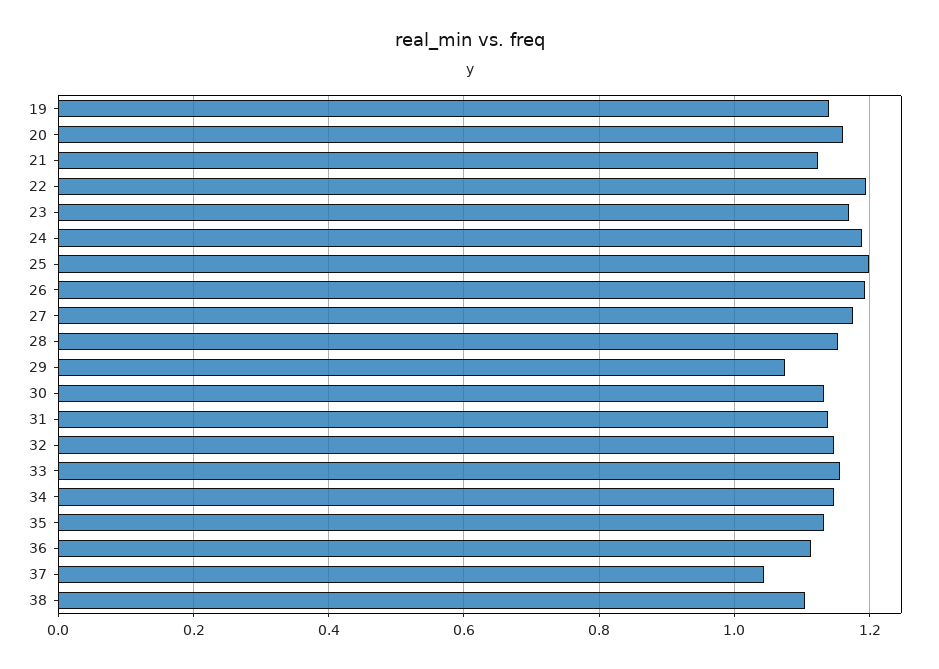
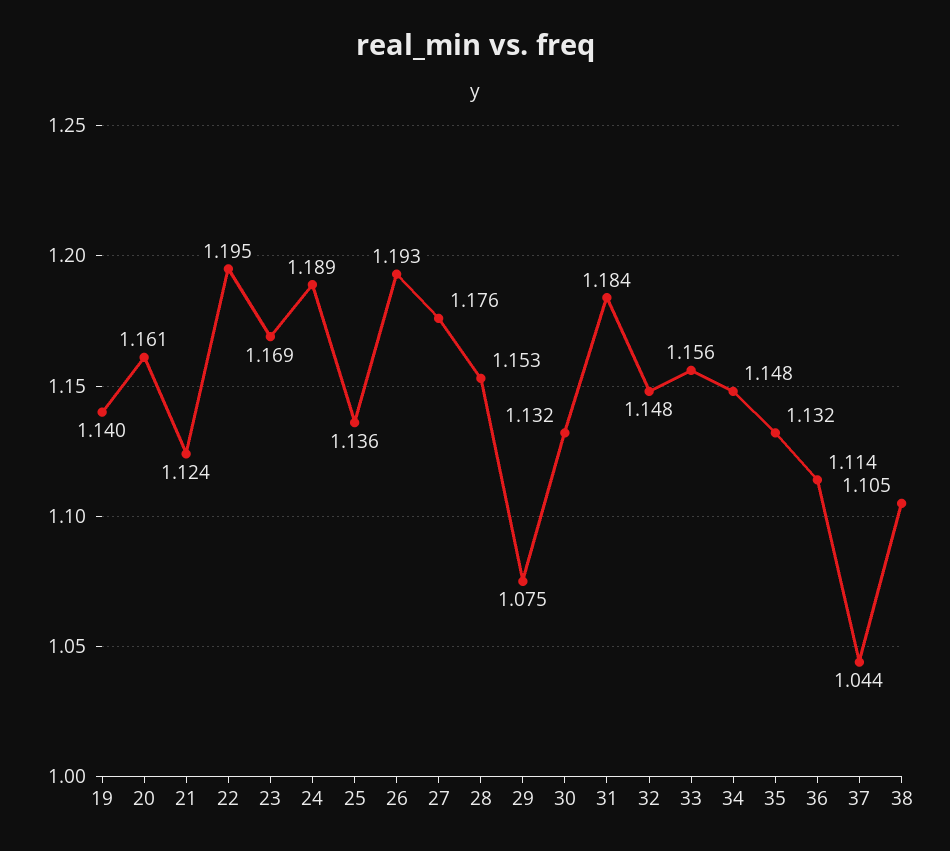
  {
    "19": 1.14,
    "20": 1.161,
    "21": 1.124,
    "22": 1.195,
    "23": 1.169,
    "24": 1.189,
-   "25": 1.2,
+   "25": 1.136,
    "26": 1.193,
    "27": 1.176,
    "28": 1.153,
    "29": 1.075,
    "30": 1.132,
-   "31": 1.14,
+   "31": 1.184,
    "32": 1.148,
    "33": 1.156,
    "34": 1.148,
    "35": 1.132,
    "36": 1.114,
    "37": 1.044,
    "38": 1.105
  }

